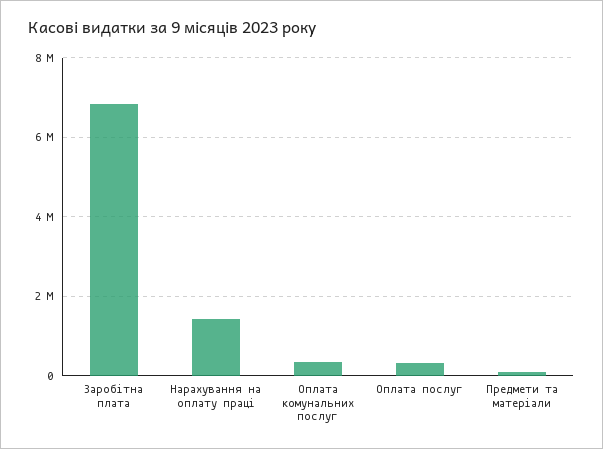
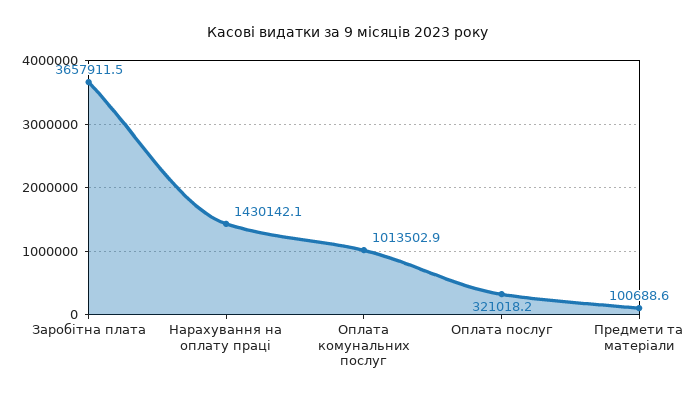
  {
-   "Заробітна плата": 6800000,
+   "Заробітна плата": 3657911.5,
    "Нарахування на оплату праці": 1430142.1,
-   "Оплата комунальних послуг": 400000,
+   "Оплата комунальних послуг": 1013502.9,
    "Оплата послуг": 321018.2,
    "Предмети та матеріали": 100688.6
  }

